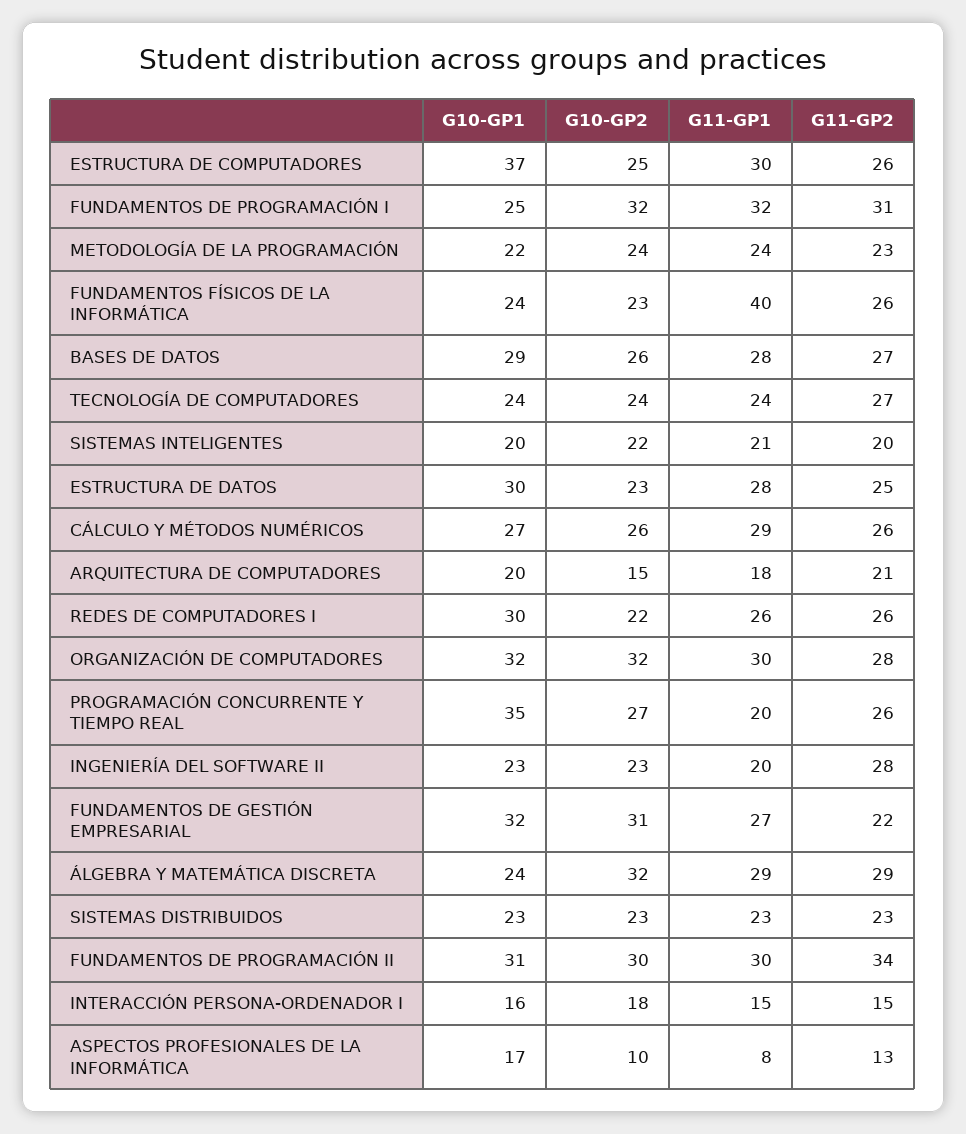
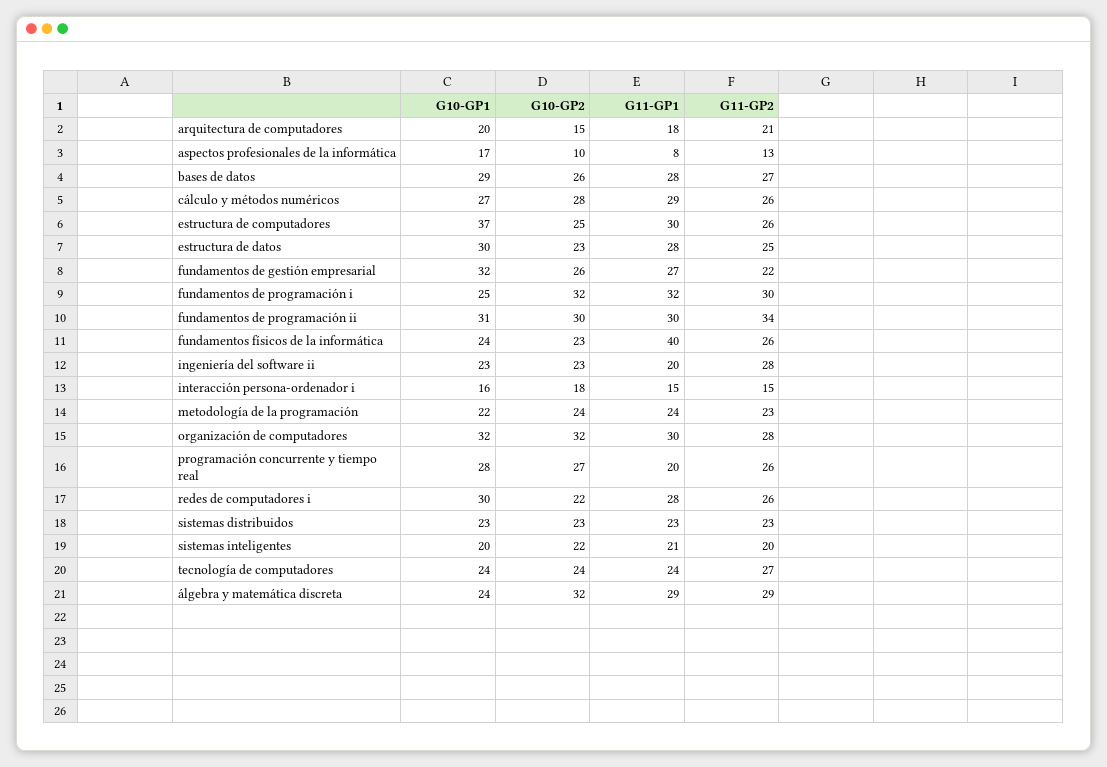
  {
    "G10-GP1": {
      "ESTRUCTURA DE COMPUTADORES": 37,
      "FUNDAMENTOS DE PROGRAMACIÓN I": 25,
      "METODOLOGÍA DE LA PROGRAMACIÓN": 22,
      "FUNDAMENTOS FÍSICOS DE LA INFORMÁTICA": 24,
      "BASES DE DATOS": 29,
      "TECNOLOGÍA DE COMPUTADORES": 24,
      "SISTEMAS INTELIGENTES": 20,
      "ESTRUCTURA DE DATOS": 30,
      "CÁLCULO Y MÉTODOS NUMÉRICOS": 27,
      "ARQUITECTURA DE COMPUTADORES": 20,
      "REDES DE COMPUTADORES I": 30,
      "ORGANIZACIÓN DE COMPUTADORES": 32,
-     "PROGRAMACIÓN CONCURRENTE Y TIEMPO REAL": 35,
+     "PROGRAMACIÓN CONCURRENTE Y TIEMPO REAL": 28,
      "INGENIERÍA DEL SOFTWARE II": 23,
      "FUNDAMENTOS DE GESTIÓN EMPRESARIAL": 32,
      "ÁLGEBRA Y MATEMÁTICA DISCRETA": 24,
      "SISTEMAS DISTRIBUIDOS": 23,
      "FUNDAMENTOS DE PROGRAMACIÓN II": 31,
      "INTERACCIÓN PERSONA-ORDENADOR I": 16,
      "ASPECTOS PROFESIONALES DE LA INFORMÁTICA": 17
    },
    "G10-GP2": {
      "ESTRUCTURA DE COMPUTADORES": 25,
      "FUNDAMENTOS DE PROGRAMACIÓN I": 32,
      "METODOLOGÍA DE LA PROGRAMACIÓN": 24,
      "FUNDAMENTOS FÍSICOS DE LA INFORMÁTICA": 23,
      "BASES DE DATOS": 26,
      "TECNOLOGÍA DE COMPUTADORES": 24,
      "SISTEMAS INTELIGENTES": 22,
      "ESTRUCTURA DE DATOS": 23,
-     "CÁLCULO Y MÉTODOS NUMÉRICOS": 26,
+     "CÁLCULO Y MÉTODOS NUMÉRICOS": 28,
      "ARQUITECTURA DE COMPUTADORES": 15,
      "REDES DE COMPUTADORES I": 22,
      "ORGANIZACIÓN DE COMPUTADORES": 32,
      "PROGRAMACIÓN CONCURRENTE Y TIEMPO REAL": 27,
      "INGENIERÍA DEL SOFTWARE II": 23,
-     "FUNDAMENTOS DE GESTIÓN EMPRESARIAL": 31,
+     "FUNDAMENTOS DE GESTIÓN EMPRESARIAL": 26,
      "ÁLGEBRA Y MATEMÁTICA DISCRETA": 32,
      "SISTEMAS DISTRIBUIDOS": 23,
      "FUNDAMENTOS DE PROGRAMACIÓN II": 30,
      "INTERACCIÓN PERSONA-ORDENADOR I": 18,
      "ASPECTOS PROFESIONALES DE LA INFORMÁTICA": 10
    },
    "G11-GP1": {
      "ESTRUCTURA DE COMPUTADORES": 30,
      "FUNDAMENTOS DE PROGRAMACIÓN I": 32,
      "METODOLOGÍA DE LA PROGRAMACIÓN": 24,
      "FUNDAMENTOS FÍSICOS DE LA INFORMÁTICA": 40,
      "BASES DE DATOS": 28,
      "TECNOLOGÍA DE COMPUTADORES": 24,
      "SISTEMAS INTELIGENTES": 21,
      "ESTRUCTURA DE DATOS": 28,
      "CÁLCULO Y MÉTODOS NUMÉRICOS": 29,
      "ARQUITECTURA DE COMPUTADORES": 18,
-     "REDES DE COMPUTADORES I": 26,
+     "REDES DE COMPUTADORES I": 28,
      "ORGANIZACIÓN DE COMPUTADORES": 30,
      "PROGRAMACIÓN CONCURRENTE Y TIEMPO REAL": 20,
      "INGENIERÍA DEL SOFTWARE II": 20,
      "FUNDAMENTOS DE GESTIÓN EMPRESARIAL": 27,
      "ÁLGEBRA Y MATEMÁTICA DISCRETA": 29,
      "SISTEMAS DISTRIBUIDOS": 23,
      "FUNDAMENTOS DE PROGRAMACIÓN II": 30,
      "INTERACCIÓN PERSONA-ORDENADOR I": 15,
      "ASPECTOS PROFESIONALES DE LA INFORMÁTICA": 8
    },
    "G11-GP2": {
      "ESTRUCTURA DE COMPUTADORES": 26,
-     "FUNDAMENTOS DE PROGRAMACIÓN I": 31,
+     "FUNDAMENTOS DE PROGRAMACIÓN I": 30,
      "METODOLOGÍA DE LA PROGRAMACIÓN": 23,
      "FUNDAMENTOS FÍSICOS DE LA INFORMÁTICA": 26,
      "BASES DE DATOS": 27,
      "TECNOLOGÍA DE COMPUTADORES": 27,
      "SISTEMAS INTELIGENTES": 20,
      "ESTRUCTURA DE DATOS": 25,
      "CÁLCULO Y MÉTODOS NUMÉRICOS": 26,
      "ARQUITECTURA DE COMPUTADORES": 21,
      "REDES DE COMPUTADORES I": 26,
      "ORGANIZACIÓN DE COMPUTADORES": 28,
      "PROGRAMACIÓN CONCURRENTE Y TIEMPO REAL": 26,
      "INGENIERÍA DEL SOFTWARE II": 28,
      "FUNDAMENTOS DE GESTIÓN EMPRESARIAL": 22,
      "ÁLGEBRA Y MATEMÁTICA DISCRETA": 29,
      "SISTEMAS DISTRIBUIDOS": 23,
      "FUNDAMENTOS DE PROGRAMACIÓN II": 34,
      "INTERACCIÓN PERSONA-ORDENADOR I": 15,
      "ASPECTOS PROFESIONALES DE LA INFORMÁTICA": 13
    }
  }

